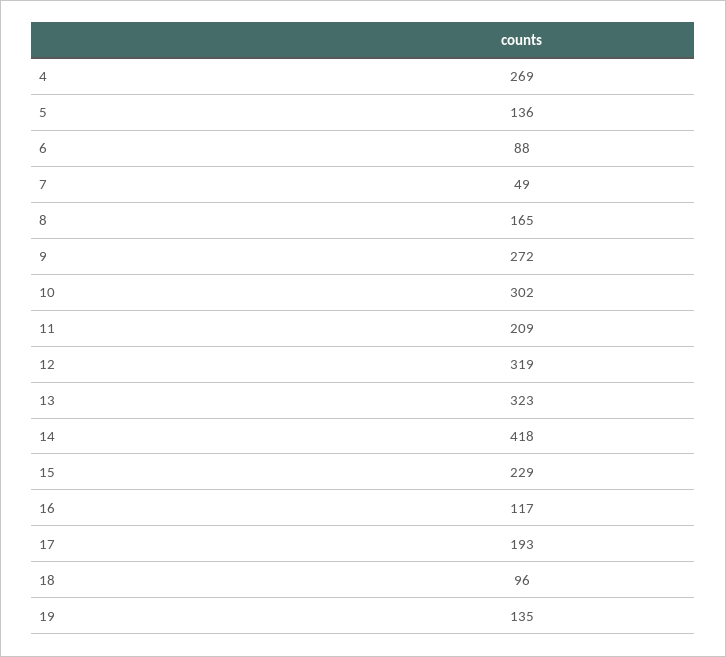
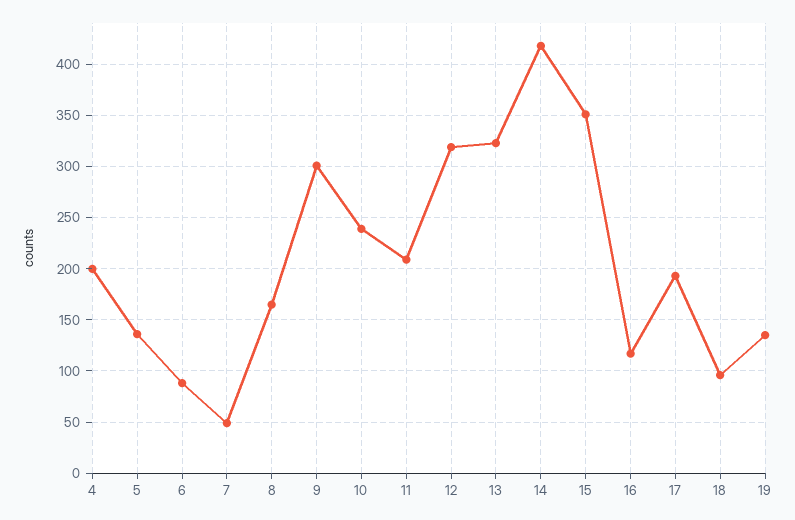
  {
-   "4": 269,
+   "4": 200,
    "5": 136,
    "6": 88,
    "7": 49,
    "8": 165,
-   "9": 272,
+   "9": 300,
-   "10": 302,
+   "10": 240,
    "11": 209,
    "12": 319,
    "13": 323,
    "14": 418,
-   "15": 229,
+   "15": 350,
    "16": 117,
    "17": 193,
    "18": 96,
    "19": 135
  }

